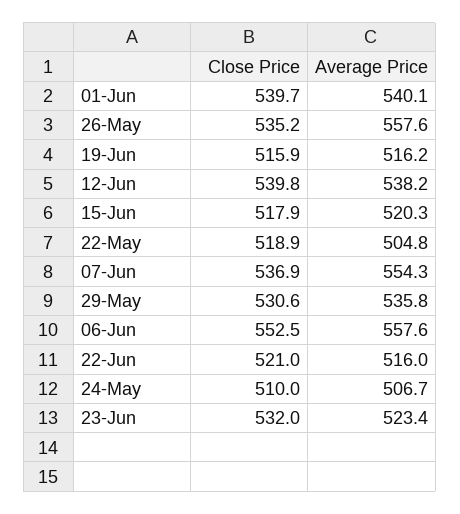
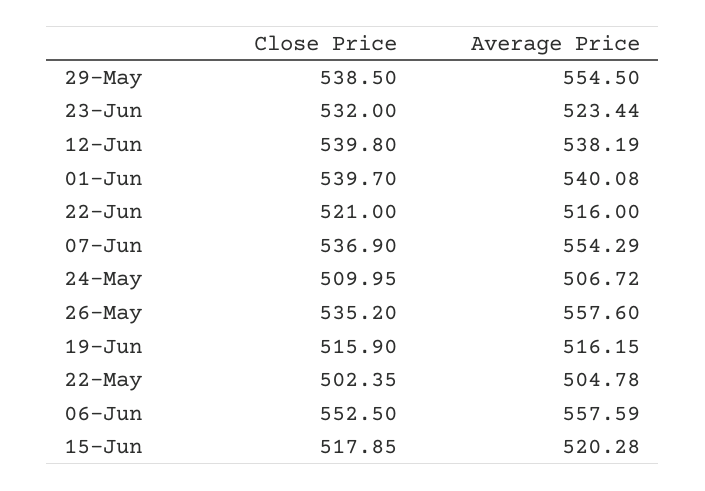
  {
    "Close Price": {
      "01-Jun": 539.7,
      "26-May": 535.2,
      "19-Jun": 515.9,
      "12-Jun": 539.8,
      "15-Jun": 517.85,
-     "22-May": 518.9,
+     "22-May": 502.35,
      "07-Jun": 536.9,
-     "29-May": 530.6,
+     "29-May": 538.5,
      "06-Jun": 552.5,
      "22-Jun": 521,
      "24-May": 509.95,
      "23-Jun": 532
    },
    "Average Price": {
      "01-Jun": 540.08,
      "26-May": 557.6,
      "19-Jun": 516.15,
      "12-Jun": 538.19,
      "15-Jun": 520.28,
      "22-May": 504.78,
      "07-Jun": 554.29,
-     "29-May": 535.8,
+     "29-May": 554.5,
      "06-Jun": 557.59,
      "22-Jun": 516,
      "24-May": 506.72,
      "23-Jun": 523.44
    }
  }

